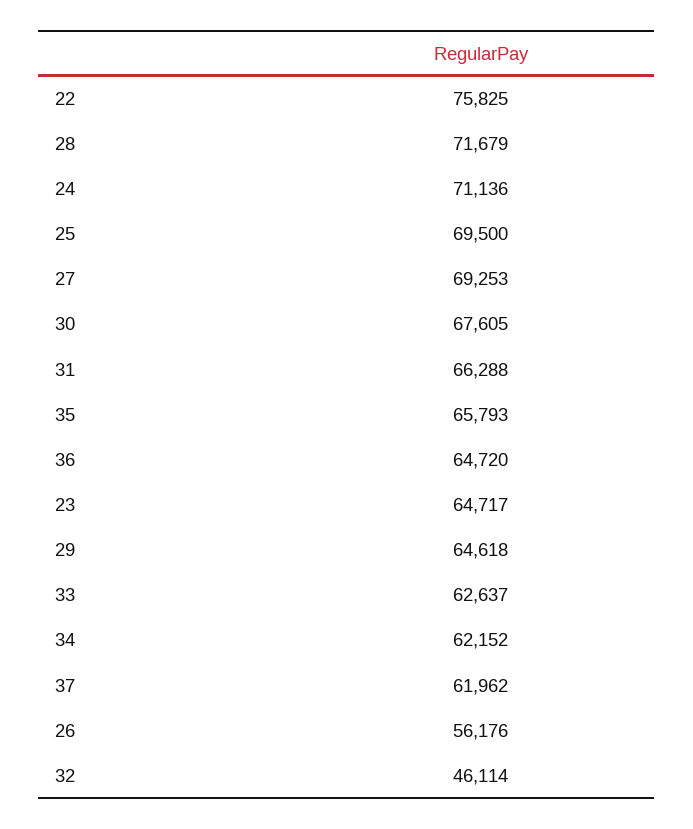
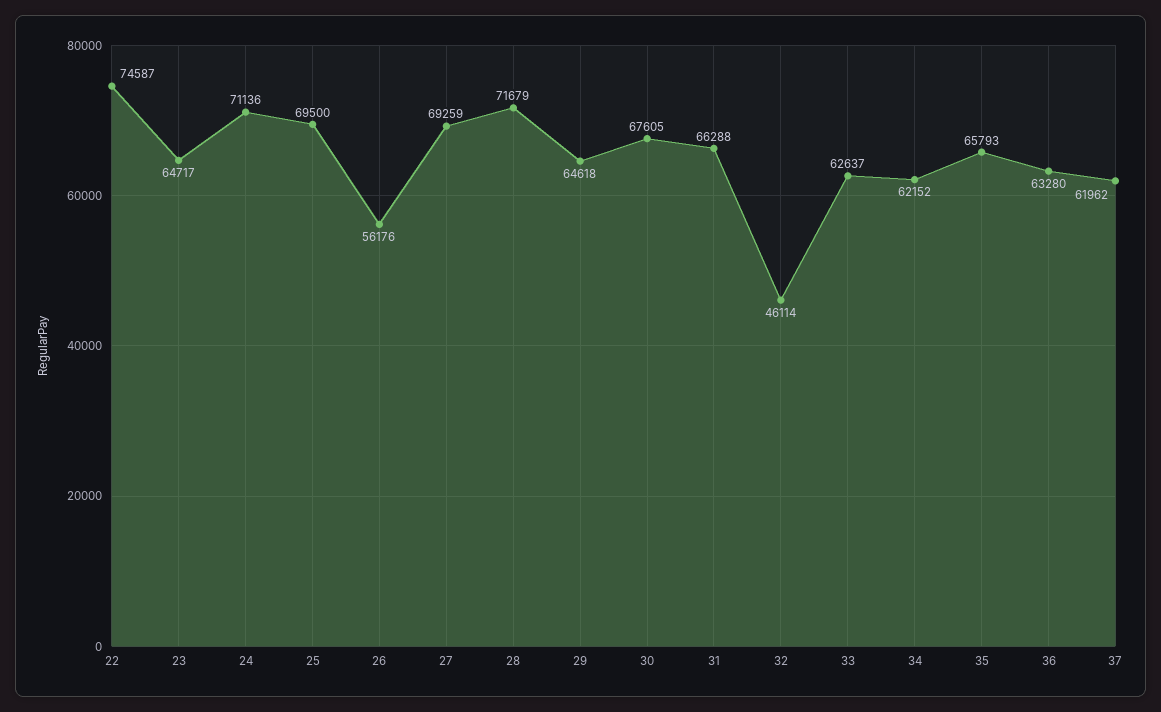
  {
-   "22": 75825,
+   "22": 74587,
    "28": 71679,
    "24": 71136,
    "25": 69500,
-   "27": 69253,
+   "27": 69259,
    "30": 67605,
    "31": 66288,
    "35": 65793,
-   "36": 64720,
+   "36": 63280,
    "23": 64717,
    "29": 64618,
    "33": 62637,
    "34": 62152,
    "37": 61962,
    "26": 56176,
    "32": 46114
  }

